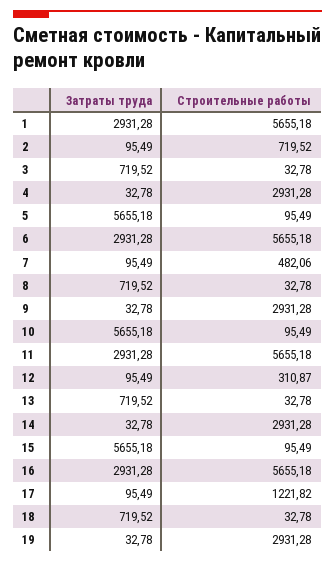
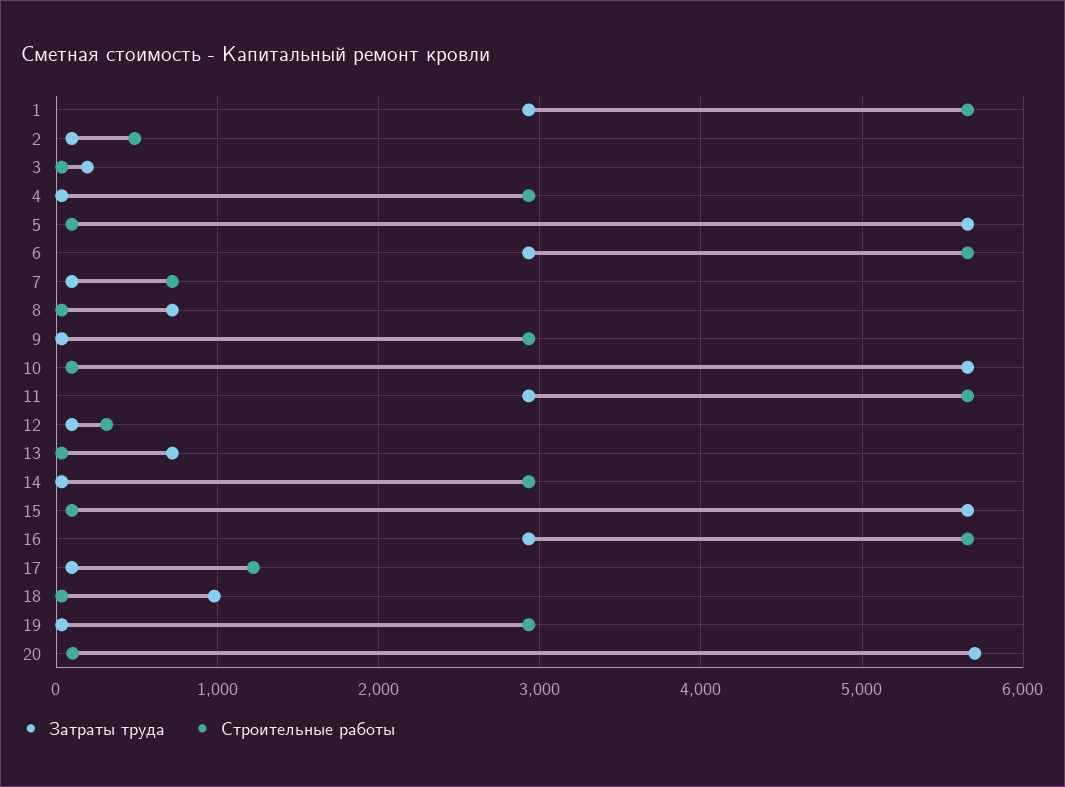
  {
    "Затраты труда": {
      "1": 2931.28,
      "2": 95.49,
-     "3": 719.52,
+     "3": 200,
      "4": 32.78,
      "5": 5655.18,
      "6": 2931.28,
      "7": 95.49,
      "8": 719.52,
      "9": 32.78,
      "10": 5655.18,
      "11": 2931.28,
      "12": 95.49,
      "13": 719.52,
      "14": 32.78,
      "15": 5655.18,
      "16": 2931.28,
      "17": 95.49,
-     "18": 719.52,
+     "18": 1000,
-     "19": 32.78
+     "19": 32.78,
+     "20": 5700
    },
    "Строительные работы": {
      "1": 5655.18,
-     "2": 719.52,
+     "2": 500,
      "3": 32.78,
      "4": 2931.28,
      "5": 95.49,
      "6": 5655.18,
-     "7": 482.06,
+     "7": 700,
      "8": 32.78,
      "9": 2931.28,
      "10": 95.49,
      "11": 5655.18,
      "12": 310.87,
      "13": 32.78,
      "14": 2931.28,
      "15": 95.49,
      "16": 5655.18,
      "17": 1221.82,
      "18": 32.78,
-     "19": 2931.28
+     "19": 2931.28,
+     "20": 100
    }
  }

